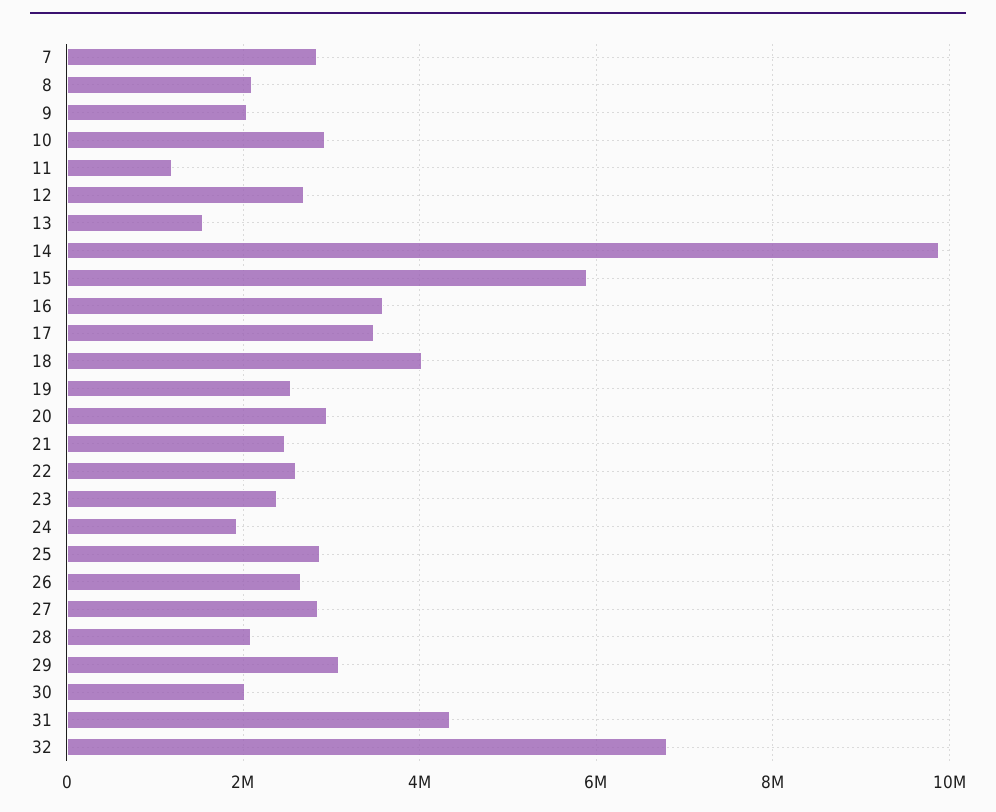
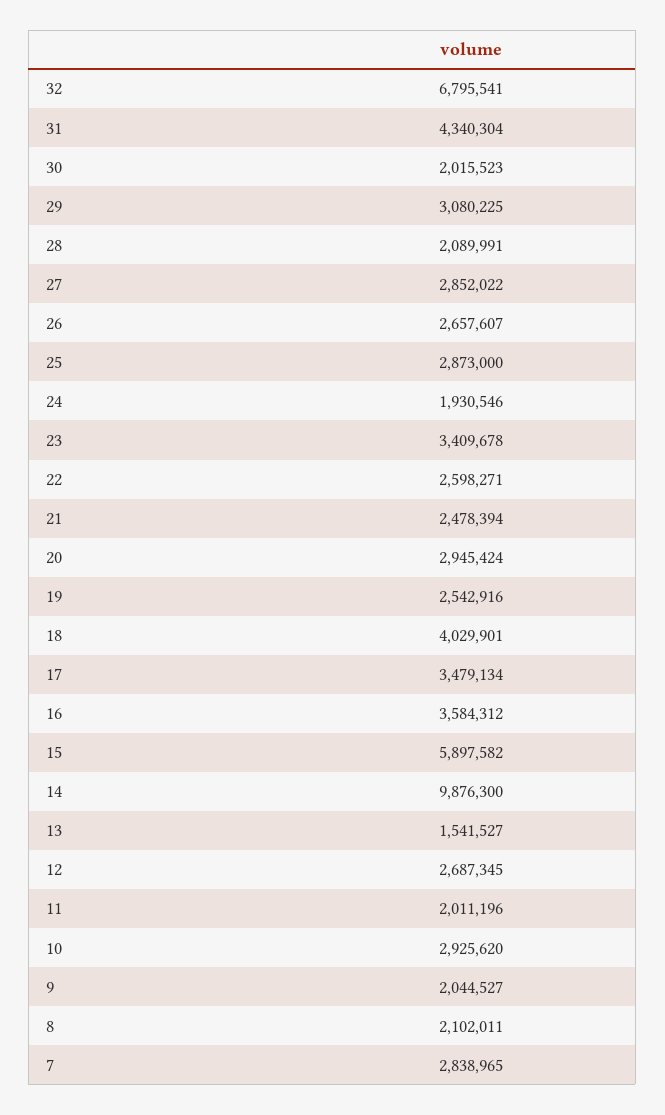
  {
    "7": 2838965,
    "8": 2102011,
    "9": 2044527,
    "10": 2925620,
-   "11": 1200000,
+   "11": 2011196,
    "12": 2687345,
    "13": 1541527,
    "14": 9876300,
    "15": 5897582,
    "16": 3584312,
    "17": 3479134,
    "18": 4029901,
    "19": 2542916,
    "20": 2945424,
    "21": 2478394,
    "22": 2598271,
-   "23": 2400000,
+   "23": 3409678,
    "24": 1930546,
    "25": 2873000,
    "26": 2657607,
    "27": 2852022,
    "28": 2089991,
    "29": 3080225,
    "30": 2015523,
    "31": 4340304,
    "32": 6795541
  }

